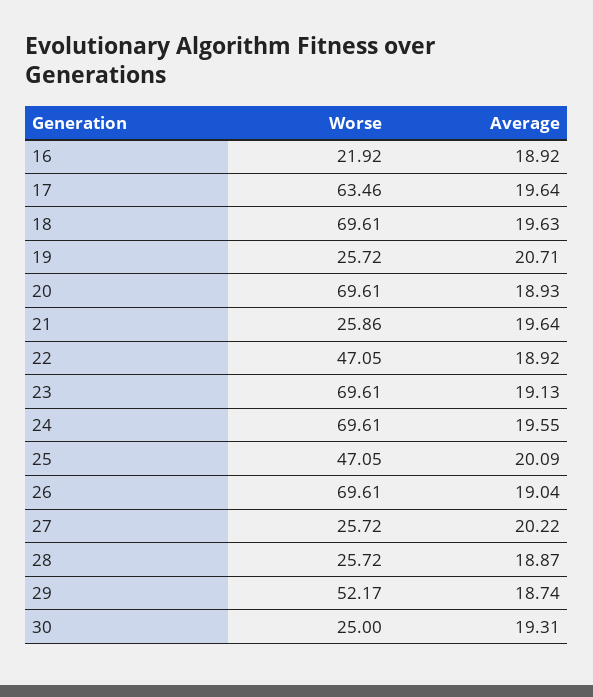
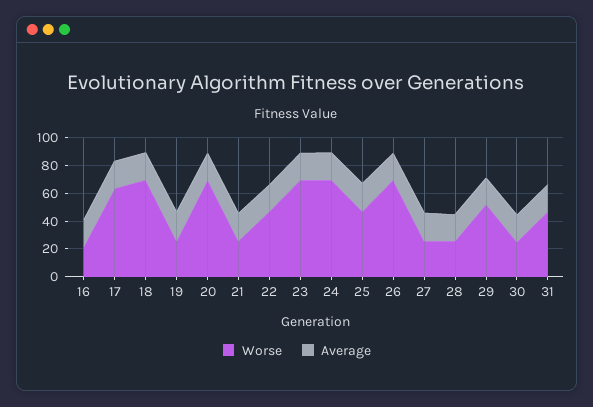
  {
    "Worse": {
      "16": 21.92,
      "17": 63.46,
      "18": 69.61,
      "19": 25.72,
      "20": 69.61,
      "21": 25.86,
      "22": 47.05,
      "23": 69.61,
      "24": 69.61,
      "25": 47.05,
      "26": 69.61,
      "27": 25.72,
      "28": 25.72,
      "29": 52.17,
-     "30": 25
+     "30": 25,
+     "31": 50
    },
    "Average": {
      "16": 18.92,
      "17": 19.64,
      "18": 19.63,
      "19": 20.71,
      "20": 18.93,
      "21": 19.64,
      "22": 18.92,
      "23": 19.13,
      "24": 19.55,
      "25": 20.09,
      "26": 19.04,
      "27": 20.22,
      "28": 18.87,
      "29": 18.74,
-     "30": 19.31
+     "30": 19.31,
+     "31": 20
    }
  }

